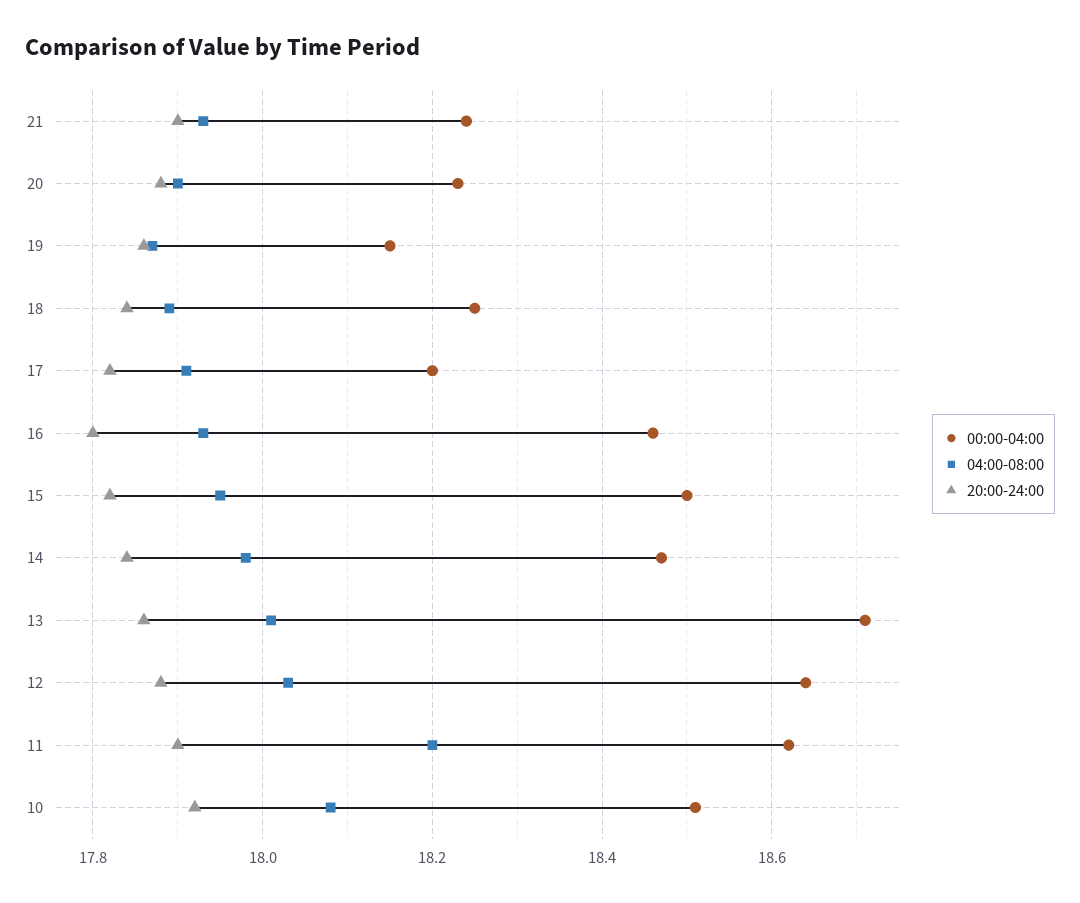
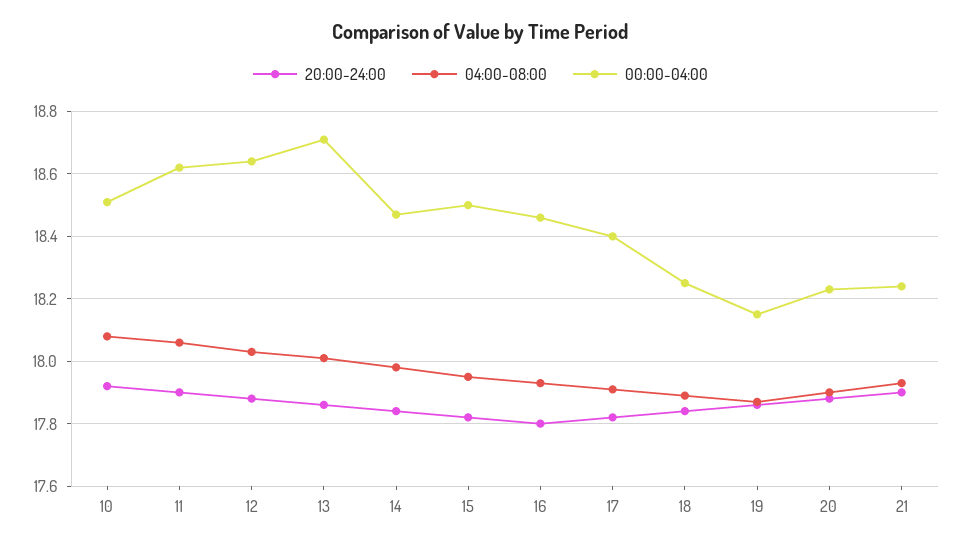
  {
    "00:00-04:00": {
      "21": 18.25,
      "20": 18.25,
      "19": 18.15,
      "18": 18.25,
-     "17": 18.2,
+     "17": 18.4,
      "16": 18.45,
      "15": 18.5,
      "14": 18.45,
      "13": 18.7,
      "12": 18.65,
      "11": 18.6,
      "10": 18.5
    },
    "04:00-08:00": {
      "21": 17.95,
      "20": 17.9,
      "19": 17.85,
      "18": 17.9,
      "17": 17.9,
      "16": 17.95,
      "15": 17.95,
      "14": 18,
      "13": 18,
      "12": 18.05,
-     "11": 18.2,
+     "11": 18.05,
      "10": 18.1
    },
    "20:00-24:00": {
      "21": 17.9,
      "20": 17.9,
      "19": 17.85,
      "18": 17.85,
      "17": 17.8,
      "16": 17.8,
      "15": 17.8,
      "14": 17.85,
      "13": 17.85,
      "12": 17.9,
      "11": 17.9,
      "10": 17.9
    }
  }

